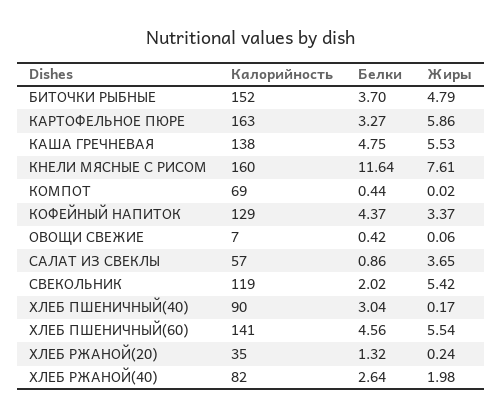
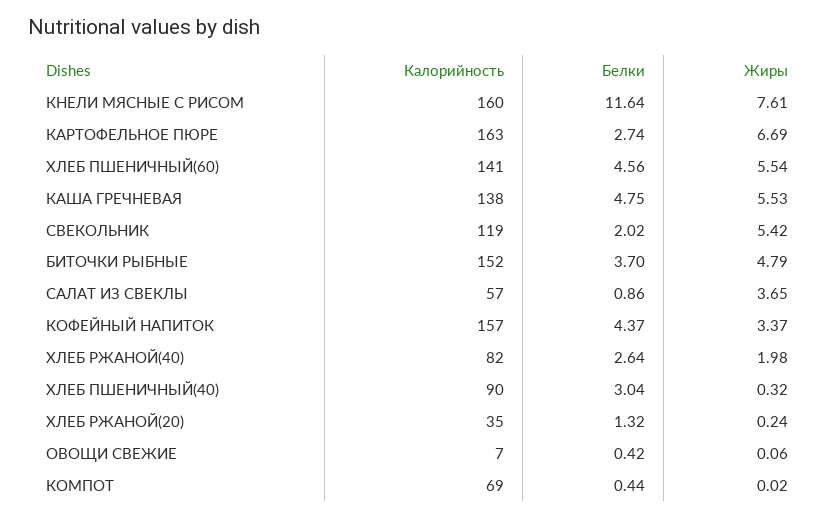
  {
    "Калорийность": {
      "БИТОЧКИ РЫБНЫЕ": 152,
      "КАРТОФЕЛЬНОЕ ПЮРЕ": 163,
      "КАША ГРЕЧНЕВАЯ": 138,
      "КНЕЛИ МЯСНЫЕ С РИСОМ": 160,
      "КОМПОТ": 69,
-     "КОФЕЙНЫЙ НАПИТОК": 129,
+     "КОФЕЙНЫЙ НАПИТОК": 157,
      "ОВОЩИ СВЕЖИЕ": 7,
      "САЛАТ ИЗ СВЕКЛЫ": 57,
      "СВЕКОЛЬНИК": 119,
      "ХЛЕБ ПШЕНИЧНЫЙ(40)": 90,
      "ХЛЕБ ПШЕНИЧНЫЙ(60)": 141,
      "ХЛЕБ РЖАНОЙ(20)": 35,
      "ХЛЕБ РЖАНОЙ(40)": 82
    },
    "Белки": {
      "БИТОЧКИ РЫБНЫЕ": 3.7,
-     "КАРТОФЕЛЬНОЕ ПЮРЕ": 3.27,
+     "КАРТОФЕЛЬНОЕ ПЮРЕ": 2.74,
      "КАША ГРЕЧНЕВАЯ": 4.75,
      "КНЕЛИ МЯСНЫЕ С РИСОМ": 11.64,
      "КОМПОТ": 0.44,
      "КОФЕЙНЫЙ НАПИТОК": 4.37,
      "ОВОЩИ СВЕЖИЕ": 0.42,
      "САЛАТ ИЗ СВЕКЛЫ": 0.86,
      "СВЕКОЛЬНИК": 2.02,
      "ХЛЕБ ПШЕНИЧНЫЙ(40)": 3.04,
      "ХЛЕБ ПШЕНИЧНЫЙ(60)": 4.56,
      "ХЛЕБ РЖАНОЙ(20)": 1.32,
      "ХЛЕБ РЖАНОЙ(40)": 2.64
    },
    "Жиры": {
      "БИТОЧКИ РЫБНЫЕ": 4.79,
-     "КАРТОФЕЛЬНОЕ ПЮРЕ": 5.86,
+     "КАРТОФЕЛЬНОЕ ПЮРЕ": 6.69,
      "КАША ГРЕЧНЕВАЯ": 5.53,
      "КНЕЛИ МЯСНЫЕ С РИСОМ": 7.61,
      "КОМПОТ": 0.02,
      "КОФЕЙНЫЙ НАПИТОК": 3.37,
      "ОВОЩИ СВЕЖИЕ": 0.06,
      "САЛАТ ИЗ СВЕКЛЫ": 3.65,
      "СВЕКОЛЬНИК": 5.42,
-     "ХЛЕБ ПШЕНИЧНЫЙ(40)": 0.17,
+     "ХЛЕБ ПШЕНИЧНЫЙ(40)": 0.32,
      "ХЛЕБ ПШЕНИЧНЫЙ(60)": 5.54,
      "ХЛЕБ РЖАНОЙ(20)": 0.24,
      "ХЛЕБ РЖАНОЙ(40)": 1.98
    }
  }

